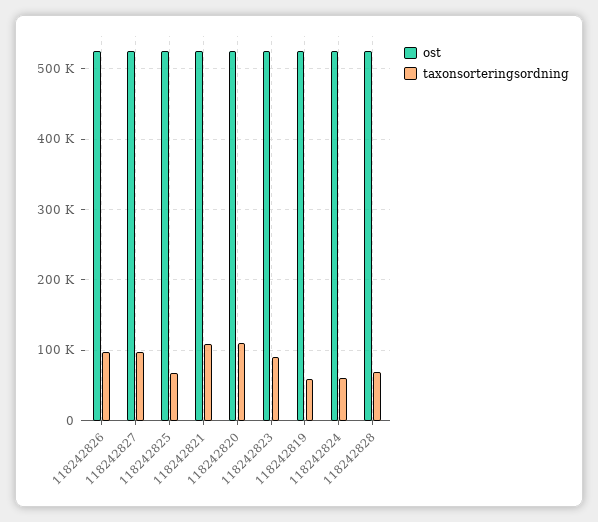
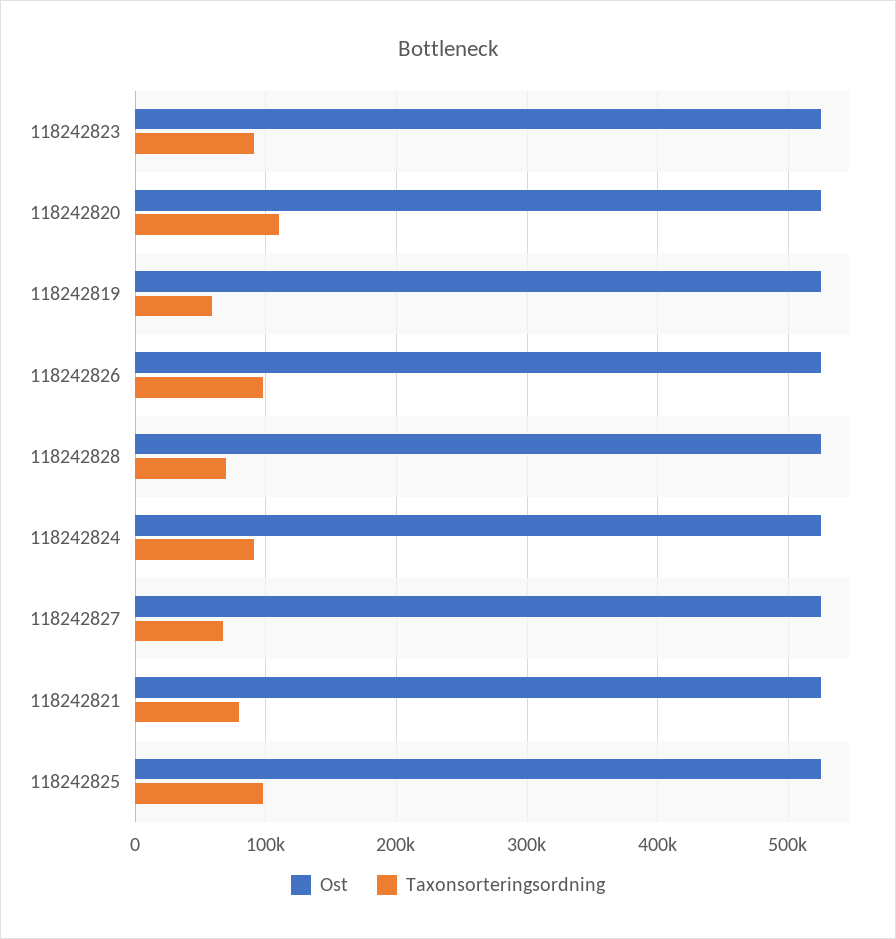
  {
    "ost": {
      "118242826": 530000,
      "118242827": 530000,
      "118242825": 530000,
      "118242821": 530000,
      "118242820": 530000,
      "118242823": 530000,
      "118242819": 530000,
      "118242824": 530000,
      "118242828": 530000
    },
    "taxonsorteringsordning": {
      "118242826": 100000,
-     "118242827": 100000,
+     "118242827": 70000,
-     "118242825": 70000,
+     "118242825": 100000,
-     "118242821": 110000,
+     "118242821": 80000,
      "118242820": 110000,
      "118242823": 90000,
      "118242819": 60000,
-     "118242824": 60000,
+     "118242824": 90000,
      "118242828": 70000
    }
  }

